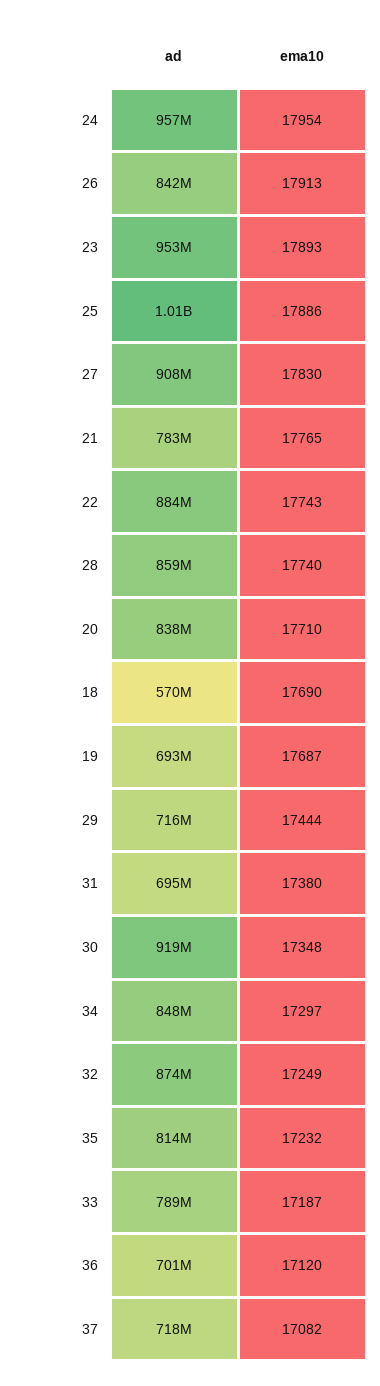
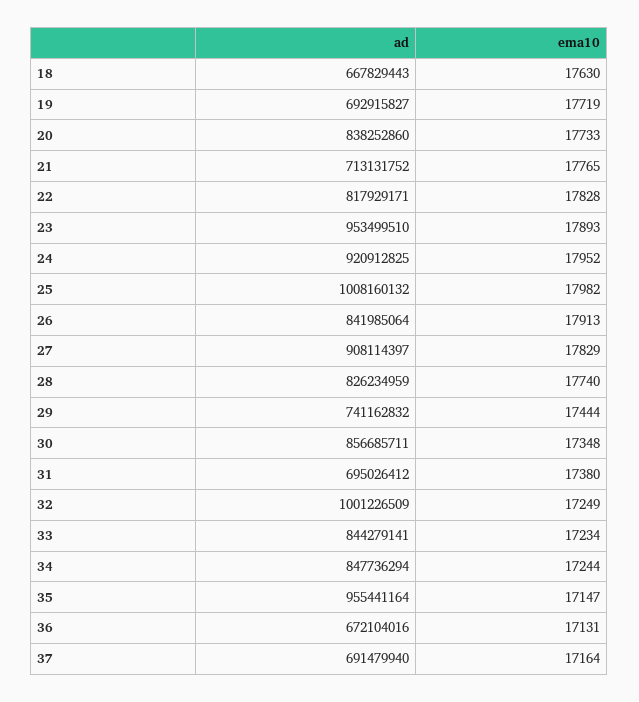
  {
    "ad": {
-     "24": 957000000,
+     "24": 920912825,
      "26": 841985064,
      "23": 953499510,
      "25": 1008160132,
      "27": 908114397,
-     "21": 783000000,
+     "21": 713131752,
-     "22": 884000000,
+     "22": 817929171,
-     "28": 859000000,
+     "28": 826234959,
      "20": 838252860,
-     "18": 570000000,
+     "18": 667829443,
      "19": 692915827,
-     "29": 716000000,
+     "29": 741162832,
      "31": 695026412,
-     "30": 919000000,
+     "30": 856685711,
      "34": 847736294,
-     "32": 874000000,
+     "32": 1001226509,
-     "35": 814000000,
+     "35": 955441164,
-     "33": 789000000,
+     "33": 844279141,
-     "36": 701000000,
+     "36": 672104016,
-     "37": 718000000
+     "37": 691479940
    },
    "ema10": {
-     "24": 17954,
+     "24": 17952,
      "26": 17913,
      "23": 17893,
-     "25": 17886,
+     "25": 17982,
-     "27": 17830,
+     "27": 17829,
      "21": 17765,
-     "22": 17743,
+     "22": 17828,
      "28": 17740,
-     "20": 17710,
+     "20": 17733,
-     "18": 17690,
+     "18": 17630,
-     "19": 17687,
+     "19": 17719,
      "29": 17444,
      "31": 17380,
      "30": 17348,
-     "34": 17297,
+     "34": 17244,
      "32": 17249,
-     "35": 17232,
+     "35": 17147,
-     "33": 17187,
+     "33": 17234,
-     "36": 17120,
+     "36": 17131,
-     "37": 17082
+     "37": 17164
    }
  }

